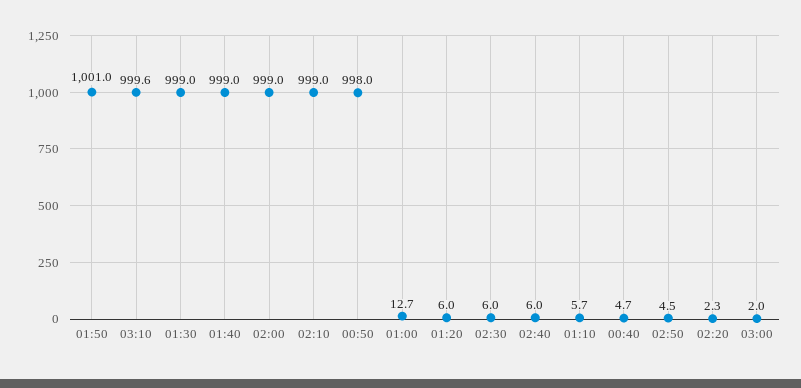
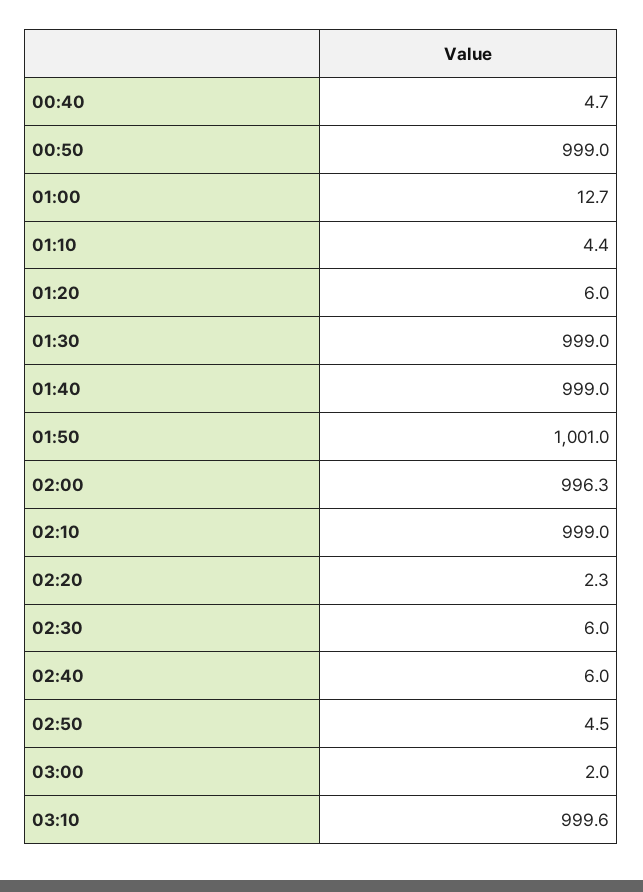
  {
    "01:50": 1001,
    "03:10": 999.6,
    "01:30": 999,
    "01:40": 999,
-   "02:00": 999,
+   "02:00": 996.3,
    "02:10": 999,
-   "00:50": 998,
+   "00:50": 999,
    "01:00": 12.7,
    "01:20": 6,
    "02:30": 6,
    "02:40": 6,
-   "01:10": 5.7,
+   "01:10": 4.4,
    "00:40": 4.7,
    "02:50": 4.5,
    "02:20": 2.3,
    "03:00": 2
  }

